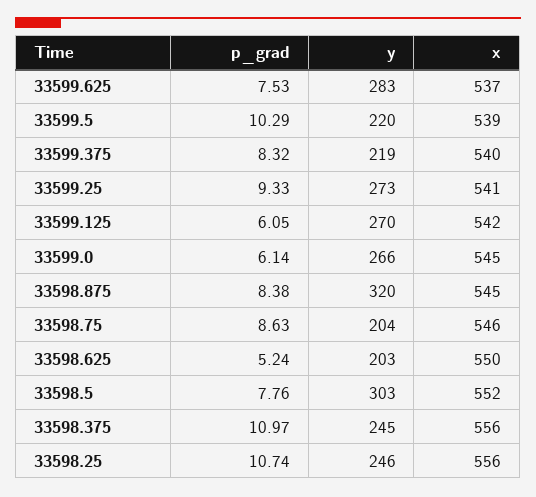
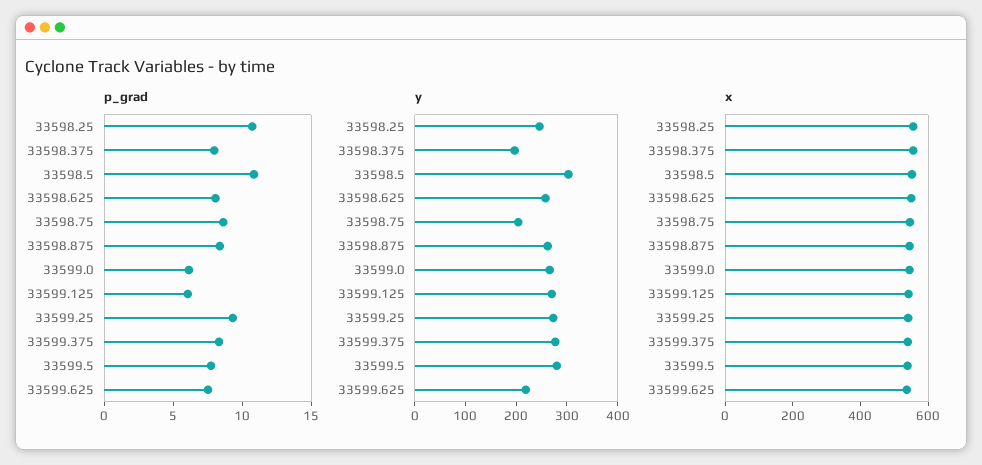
  {
    "p_grad": {
      "33599.625": 7.53,
-     "33599.5": 10.29,
+     "33599.5": 8,
      "33599.375": 8.32,
      "33599.25": 9.33,
      "33599.125": 6.05,
      "33599.0": 6.14,
      "33598.875": 8.38,
      "33598.75": 8.63,
-     "33598.625": 5.24,
+     "33598.625": 8,
-     "33598.5": 7.76,
+     "33598.5": 11,
-     "33598.375": 10.97,
+     "33598.375": 8,
      "33598.25": 10.74
    },
    "y": {
-     "33599.625": 283,
+     "33599.625": 220,
-     "33599.5": 220,
+     "33599.5": 280,
-     "33599.375": 219,
+     "33599.375": 280,
      "33599.25": 273,
      "33599.125": 270,
      "33599.0": 266,
-     "33598.875": 320,
+     "33598.875": 260,
      "33598.75": 204,
-     "33598.625": 203,
+     "33598.625": 260,
      "33598.5": 303,
-     "33598.375": 245,
+     "33598.375": 200,
      "33598.25": 246
    },
    "x": {
      "33599.625": 537,
      "33599.5": 539,
      "33599.375": 540,
      "33599.25": 541,
      "33599.125": 542,
      "33599.0": 545,
      "33598.875": 545,
      "33598.75": 546,
      "33598.625": 550,
      "33598.5": 552,
      "33598.375": 556,
      "33598.25": 556
    }
  }

